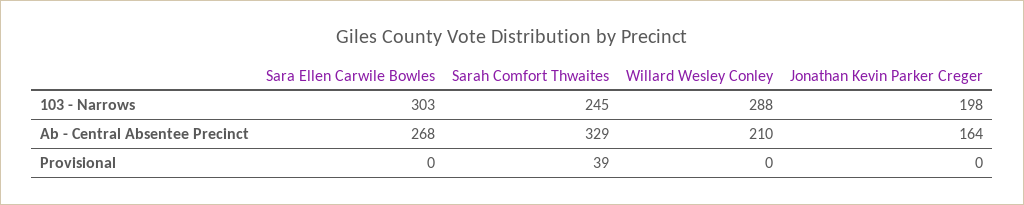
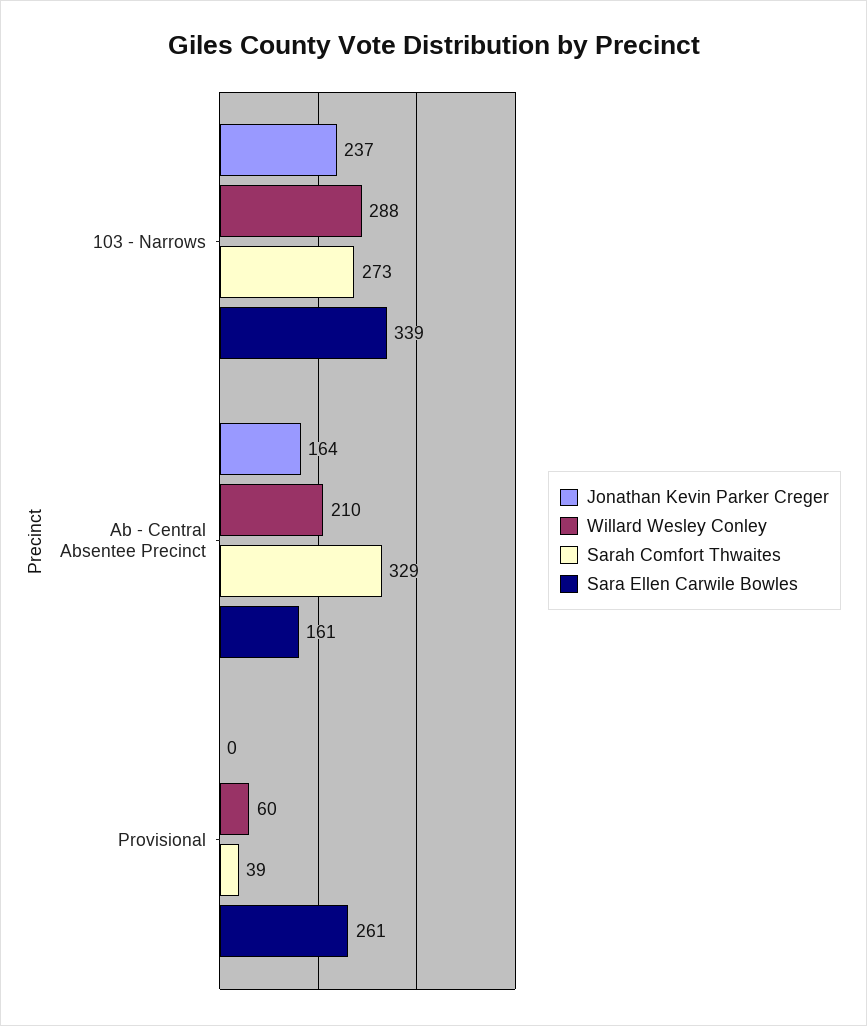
  {
    "Sara Ellen Carwile Bowles": {
-     "103 - Narrows": 303,
+     "103 - Narrows": 339,
-     "Ab - Central Absentee Precinct": 268,
+     "Ab - Central Absentee Precinct": 161,
-     "Provisional": 0
+     "Provisional": 261
    },
    "Sarah Comfort Thwaites": {
-     "103 - Narrows": 245,
+     "103 - Narrows": 273,
      "Ab - Central Absentee Precinct": 329,
      "Provisional": 39
    },
    "Willard Wesley Conley": {
      "103 - Narrows": 288,
      "Ab - Central Absentee Precinct": 210,
-     "Provisional": 0
+     "Provisional": 60
    },
    "Jonathan Kevin Parker Creger": {
-     "103 - Narrows": 198,
+     "103 - Narrows": 237,
      "Ab - Central Absentee Precinct": 164,
      "Provisional": 0
    }
  }

